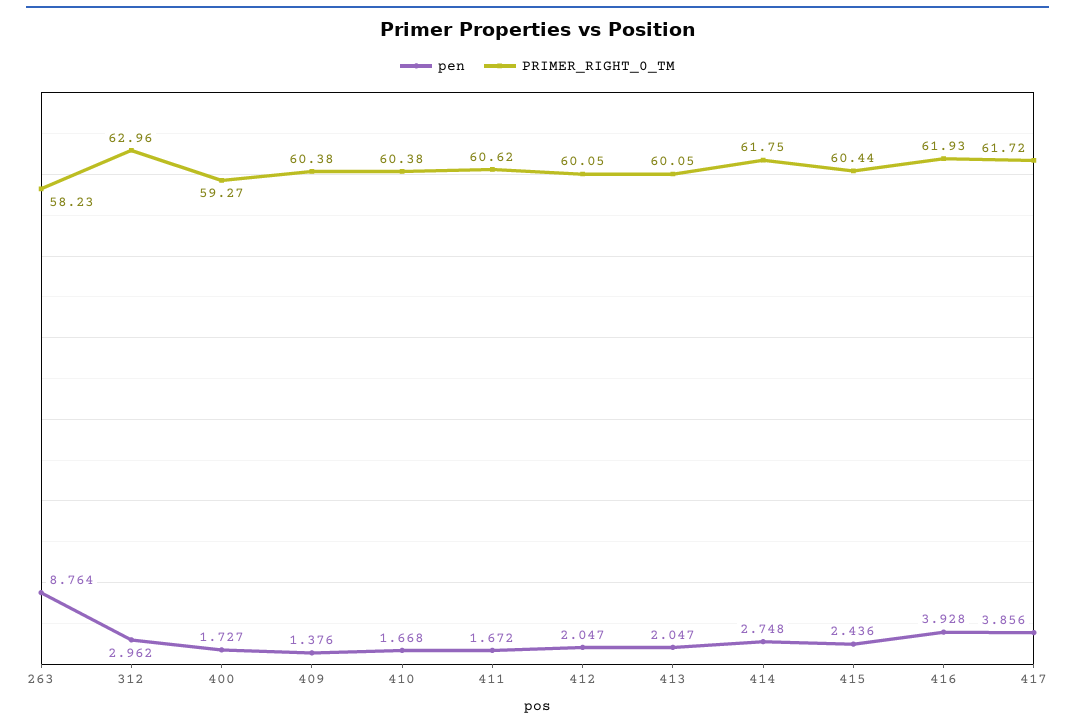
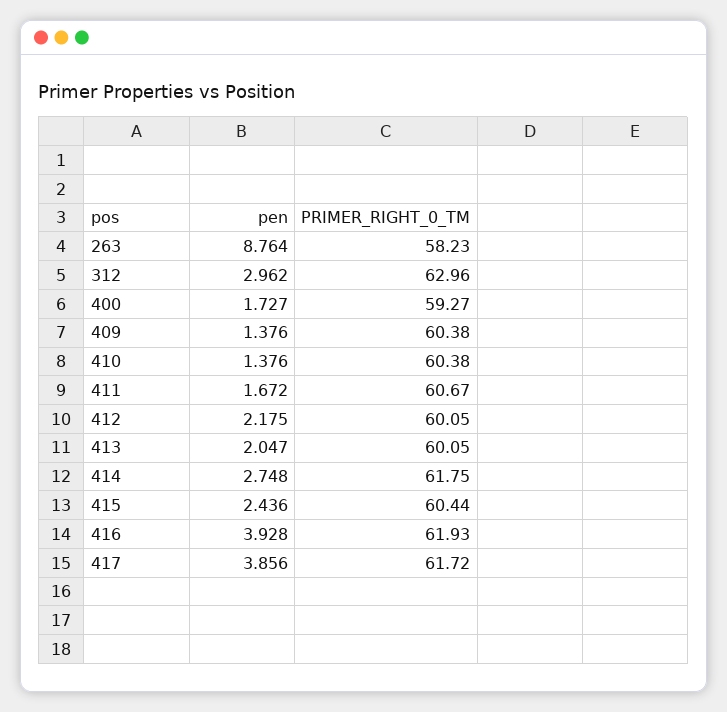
  {
    "pen": {
      "263": 8.764,
      "312": 2.962,
      "400": 1.727,
      "409": 1.376,
-     "410": 1.668,
+     "410": 1.376,
      "411": 1.672,
-     "412": 2.047,
+     "412": 2.175,
      "413": 2.047,
      "414": 2.748,
      "415": 2.436,
      "416": 3.928,
      "417": 3.856
    },
    "PRIMER_RIGHT_0_TM": {
      "263": 58.23,
      "312": 62.96,
      "400": 59.27,
      "409": 60.38,
      "410": 60.38,
-     "411": 60.62,
+     "411": 60.67,
      "412": 60.05,
      "413": 60.05,
      "414": 61.75,
      "415": 60.44,
      "416": 61.93,
      "417": 61.72
    }
  }

